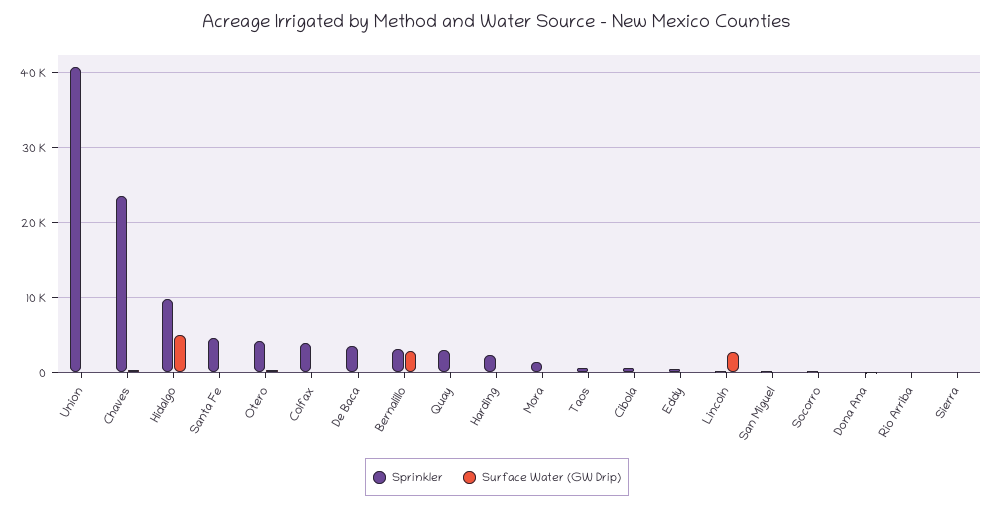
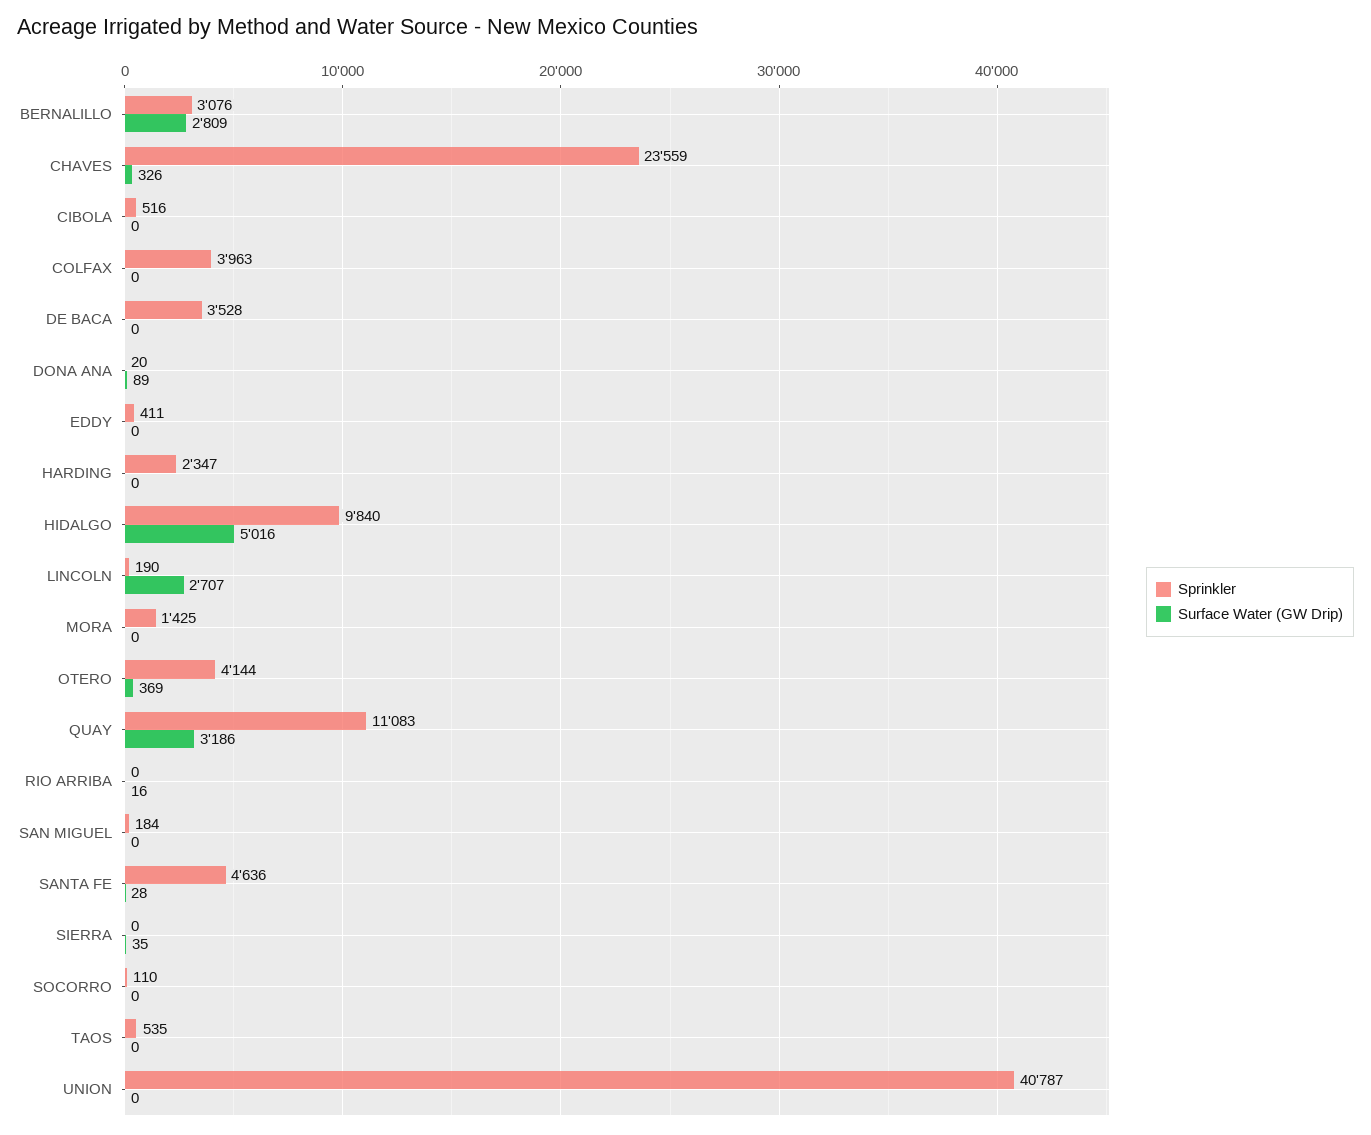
  {
    "Sprinkler": {
      "Union": 40787,
      "Chaves": 23559,
      "Hidalgo": 9840,
      "Santa Fe": 4636,
      "Otero": 4144,
      "Colfax": 3963,
      "De Baca": 3528,
      "Bernalillo": 3076,
-     "Quay": 3000,
+     "Quay": 11083,
      "Harding": 2347,
      "Mora": 1425,
      "Taos": 535,
      "Cibola": 516,
      "Eddy": 411,
      "Lincoln": 190,
      "San Miguel": 184,
      "Socorro": 110,
      "Dona Ana": 20,
      "Rio Arriba": 0,
      "Sierra": 0
    },
    "Surface Water (GW Drip)": {
      "Union": 0,
      "Chaves": 326,
      "Hidalgo": 5016,
      "Santa Fe": 28,
      "Otero": 369,
      "Colfax": 0,
      "De Baca": 0,
      "Bernalillo": 2809,
-     "Quay": 0,
+     "Quay": 3186,
      "Harding": 0,
      "Mora": 0,
      "Taos": 0,
      "Cibola": 0,
      "Eddy": 0,
      "Lincoln": 2707,
      "San Miguel": 0,
      "Socorro": 0,
      "Dona Ana": 89,
      "Rio Arriba": 16,
      "Sierra": 35
    }
  }

